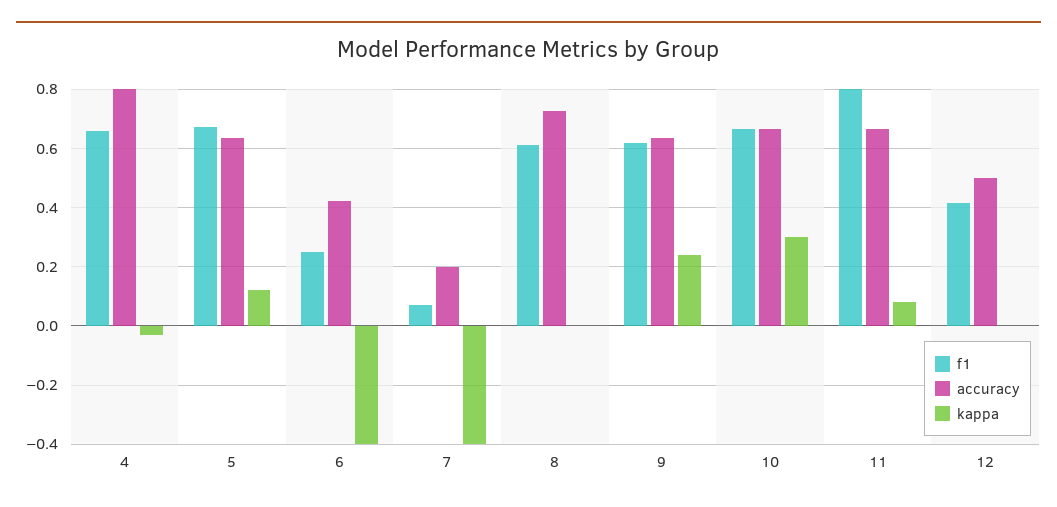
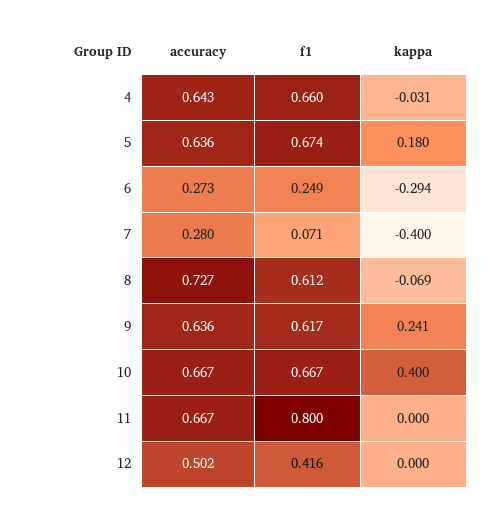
  {
    "f1": {
      "4": 0.66,
      "5": 0.674,
      "6": 0.249,
      "7": 0.071,
      "8": 0.612,
      "9": 0.617,
      "10": 0.667,
      "11": 0.8,
      "12": 0.416
    },
    "accuracy": {
-     "4": 0.8,
+     "4": 0.643,
      "5": 0.636,
-     "6": 0.425,
+     "6": 0.273,
-     "7": 0.2,
+     "7": 0.28,
      "8": 0.727,
      "9": 0.636,
      "10": 0.667,
      "11": 0.667,
      "12": 0.502
    },
    "kappa": {
      "4": -0.031,
-     "5": 0.125,
+     "5": 0.18,
-     "6": -0.4,
+     "6": -0.294,
      "7": -0.4,
-     "8": 0,
+     "8": -0.069,
      "9": 0.241,
-     "10": 0.3,
+     "10": 0.4,
-     "11": 0.075,
+     "11": 0,
      "12": 0
    }
  }

